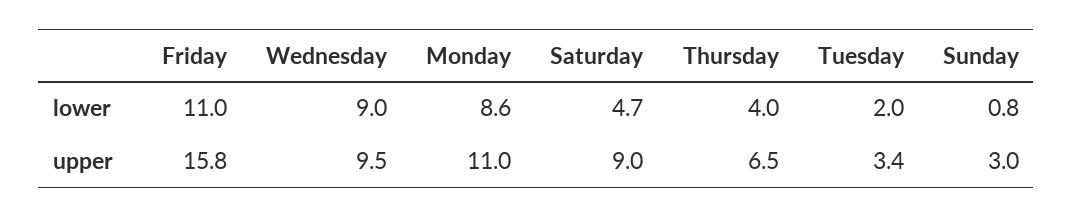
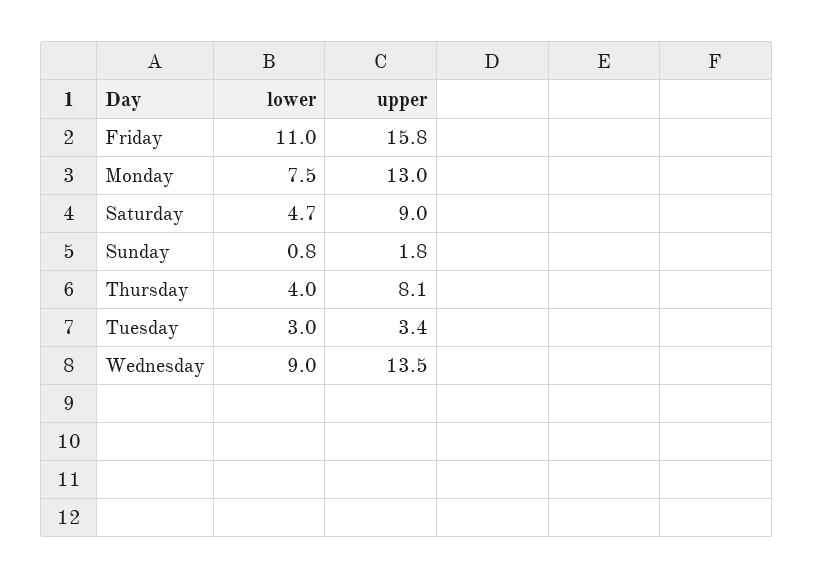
  {
    "Friday": {
      "lower": 11,
      "upper": 15.8
    },
    "Wednesday": {
      "lower": 9,
-     "upper": 9.5
+     "upper": 13.5
    },
    "Monday": {
-     "lower": 8.6,
+     "lower": 7.5,
-     "upper": 11
+     "upper": 13
    },
    "Saturday": {
      "lower": 4.7,
      "upper": 9
    },
    "Thursday": {
      "lower": 4,
-     "upper": 6.5
+     "upper": 8.1
    },
    "Tuesday": {
-     "lower": 2,
+     "lower": 3,
      "upper": 3.4
    },
    "Sunday": {
      "lower": 0.8,
-     "upper": 3
+     "upper": 1.8
    }
  }

